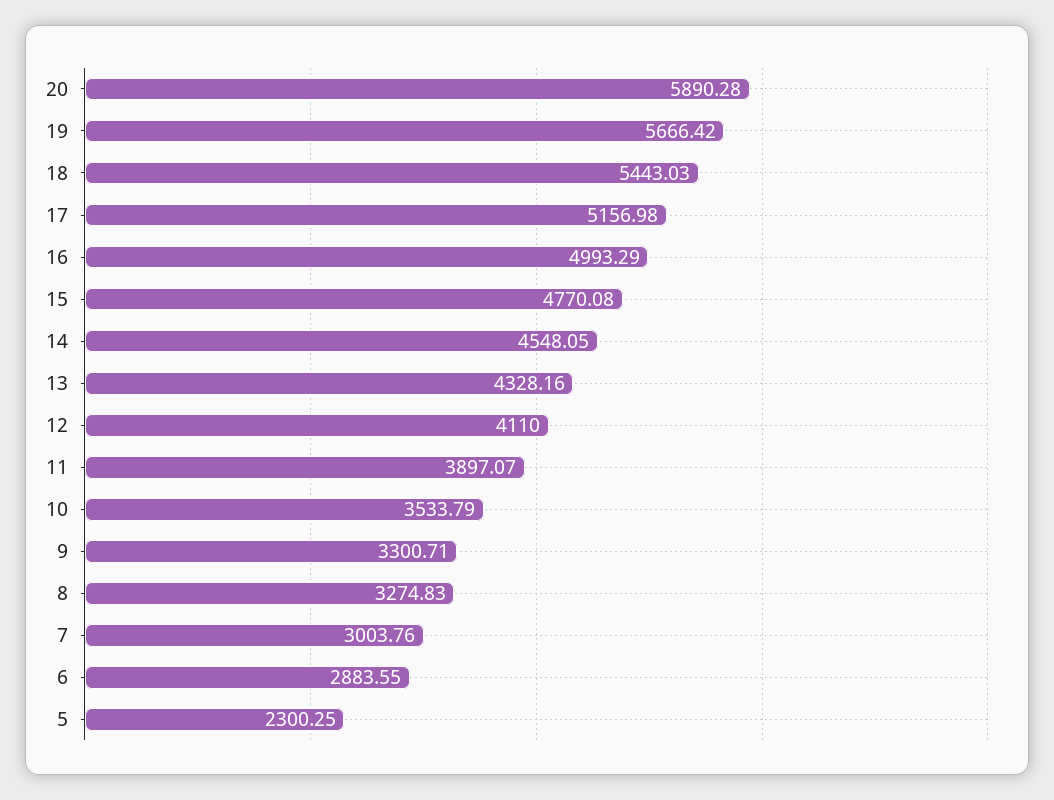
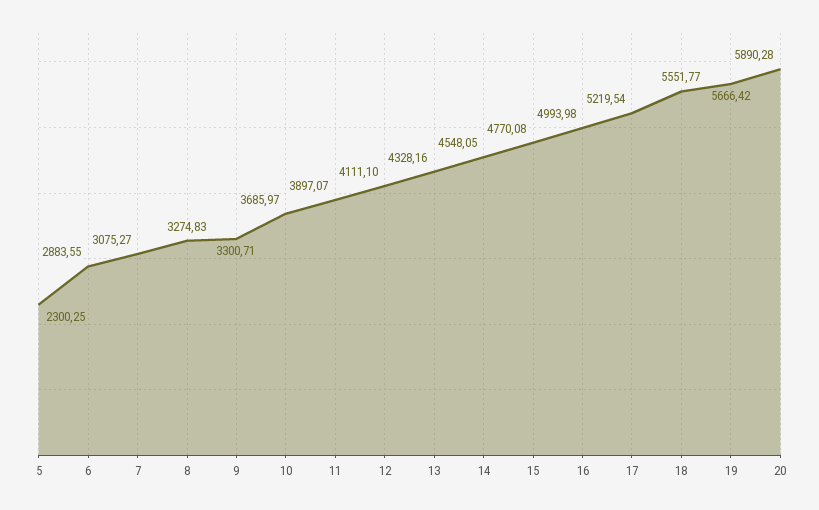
  {
    "20": 5890.28,
    "19": 5666.42,
-   "18": 5443.03,
+   "18": 5551.77,
-   "17": 5156.98,
+   "17": 5219.54,
-   "16": 4993.29,
+   "16": 4993.98,
    "15": 4770.08,
    "14": 4548.05,
    "13": 4328.16,
-   "12": 4110,
+   "12": 4111.1,
    "11": 3897.07,
-   "10": 3533.79,
+   "10": 3685.97,
    "9": 3300.71,
    "8": 3274.83,
-   "7": 3003.76,
+   "7": 3075.27,
    "6": 2883.55,
    "5": 2300.25
  }

